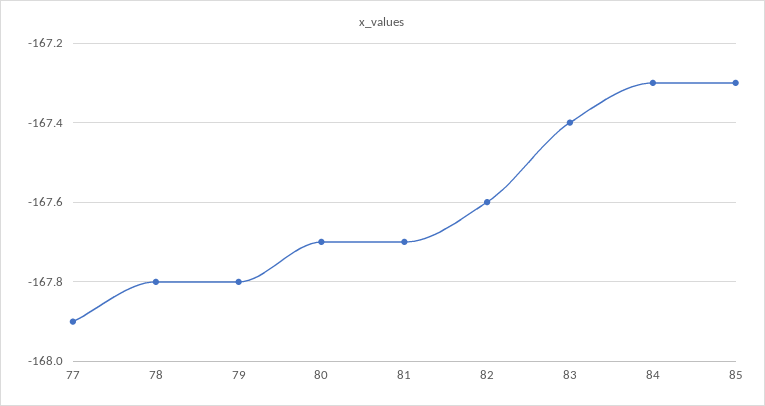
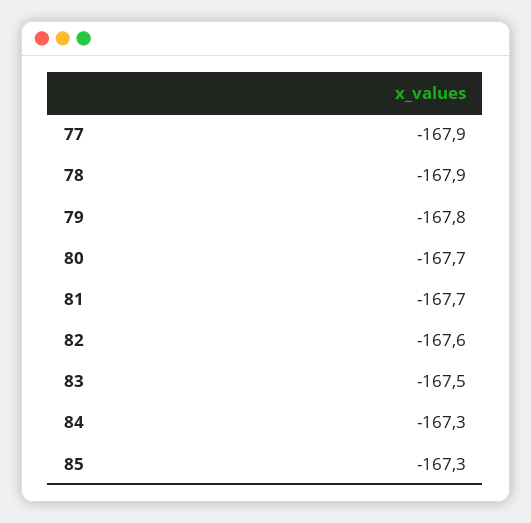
  {
    "77": -167.9,
-   "78": -167.8,
+   "78": -167.9,
    "79": -167.8,
    "80": -167.7,
    "81": -167.7,
    "82": -167.6,
-   "83": -167.4,
+   "83": -167.5,
    "84": -167.3,
    "85": -167.3
  }

